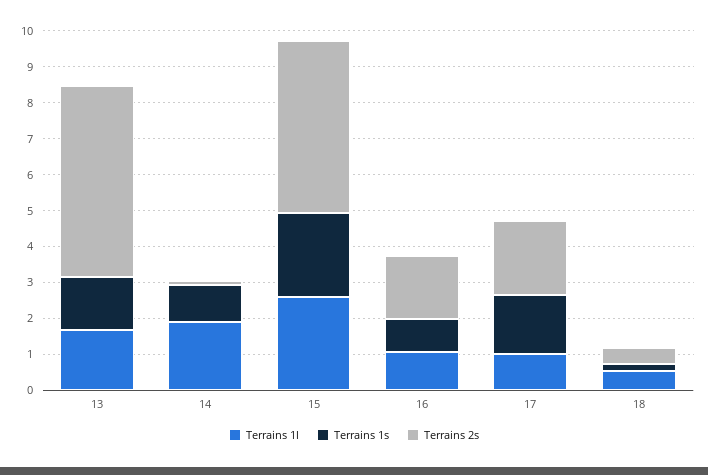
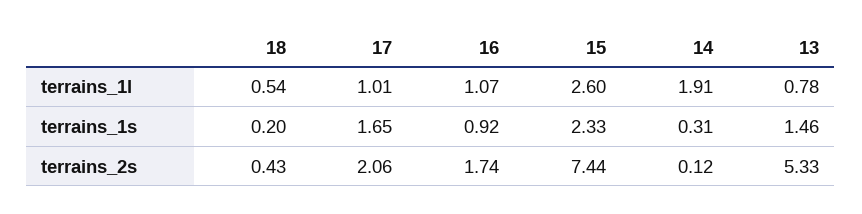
  {
    "Terrains 1l": {
-     "13": 1.75,
+     "13": 0.78,
      "14": 1.91,
      "15": 2.6,
      "16": 1.07,
      "17": 1.01,
      "18": 0.54
    },
    "Terrains 1s": {
      "13": 1.46,
-     "14": 1,
+     "14": 0.31,
      "15": 2.33,
      "16": 0.92,
      "17": 1.65,
      "18": 0.2
    },
    "Terrains 2s": {
      "13": 5.33,
      "14": 0.12,
-     "15": 4.75,
+     "15": 7.44,
      "16": 1.74,
      "17": 2.06,
      "18": 0.43
    }
  }

